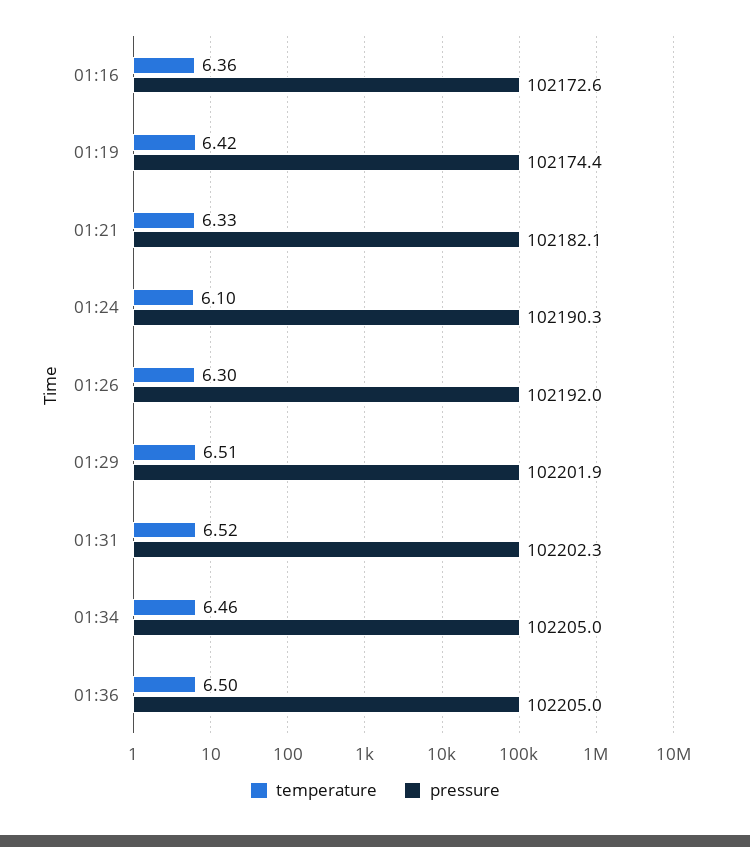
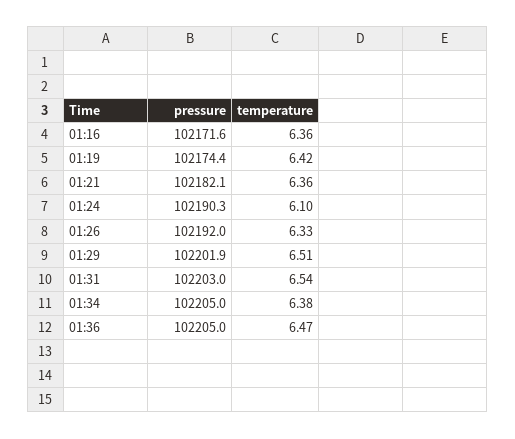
  {
    "temperature": {
      "01:16": 6.36,
      "01:19": 6.42,
-     "01:21": 6.33,
+     "01:21": 6.36,
      "01:24": 6.1,
-     "01:26": 6.3,
+     "01:26": 6.33,
      "01:29": 6.51,
-     "01:31": 6.52,
+     "01:31": 6.54,
-     "01:34": 6.46,
+     "01:34": 6.38,
-     "01:36": 6.5
+     "01:36": 6.47
    },
    "pressure": {
-     "01:16": 102172.6,
+     "01:16": 102171.6,
      "01:19": 102174.4,
      "01:21": 102182.1,
      "01:24": 102190.3,
      "01:26": 102192,
      "01:29": 102201.9,
-     "01:31": 102202.3,
+     "01:31": 102203,
      "01:34": 102205,
      "01:36": 102205
    }
  }

